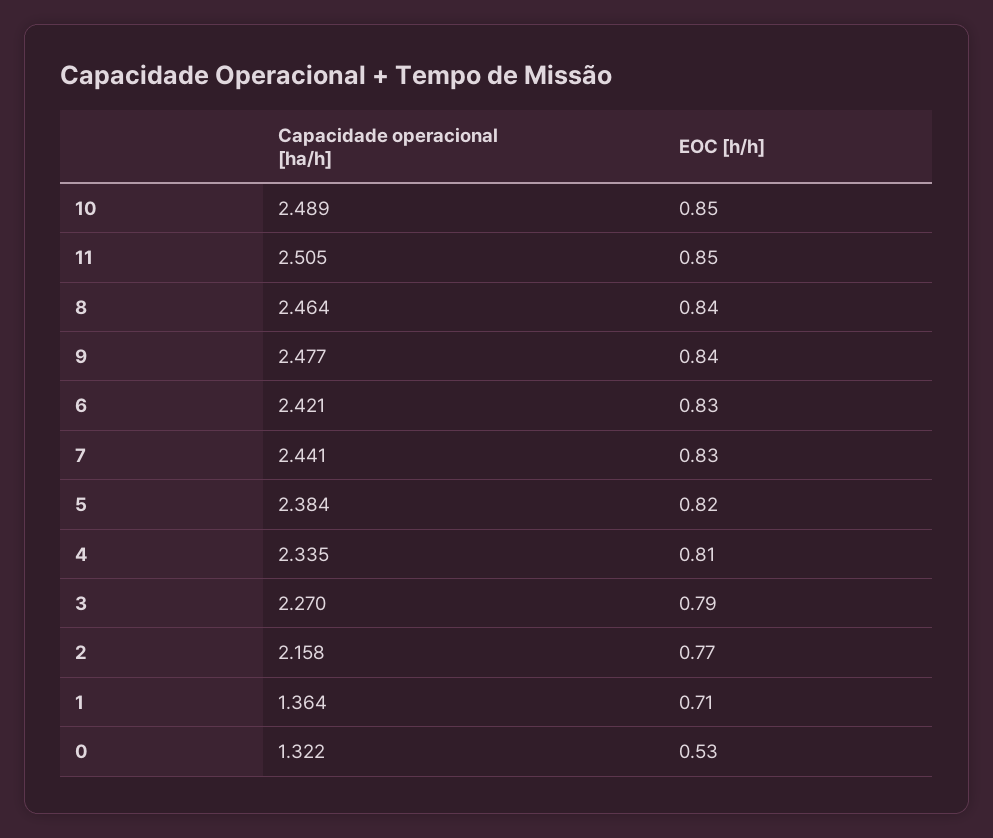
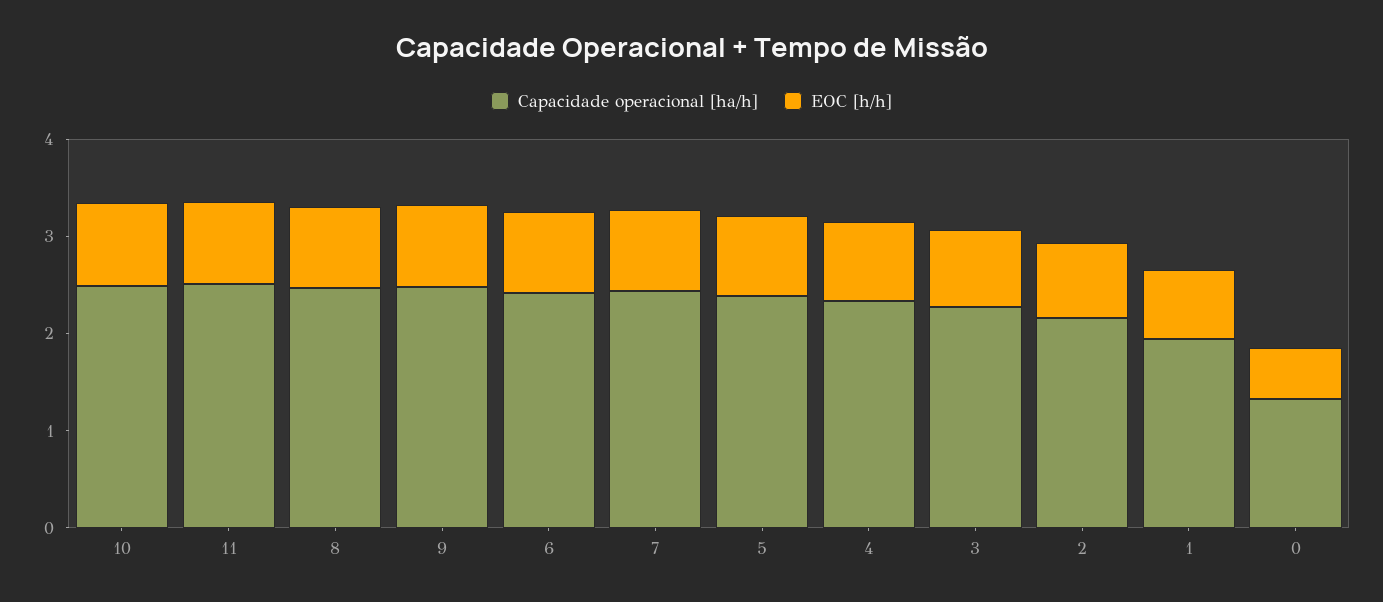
  {
    "Capacidade operacional [ha/h]": {
      "10": 2.489,
      "11": 2.505,
      "8": 2.464,
      "9": 2.477,
      "6": 2.421,
      "7": 2.441,
      "5": 2.384,
      "4": 2.335,
      "3": 2.27,
      "2": 2.158,
-     "1": 1.364,
+     "1": 2,
      "0": 1.322
    },
    "EOC [h/h]": {
      "10": 0.85,
      "11": 0.85,
      "8": 0.84,
      "9": 0.84,
      "6": 0.83,
      "7": 0.83,
      "5": 0.82,
      "4": 0.81,
      "3": 0.79,
      "2": 0.77,
      "1": 0.71,
      "0": 0.53
    }
  }

